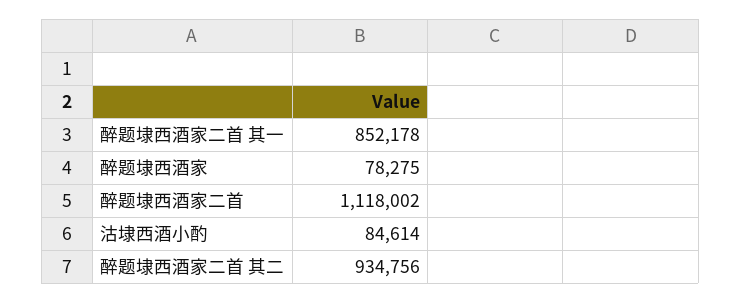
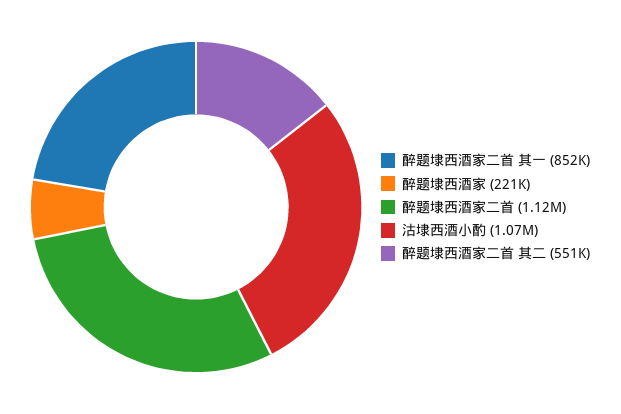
  {
    "醉题埭西酒家二首 其一": 852178,
-   "醉题埭西酒家": 78275,
+   "醉题埭西酒家": 221000,
    "醉题埭西酒家二首": 1118002,
-   "沽埭西酒小酌": 84614,
+   "沽埭西酒小酌": 1070000,
-   "醉题埭西酒家二首 其二": 934756
+   "醉题埭西酒家二首 其二": 551000
  }

